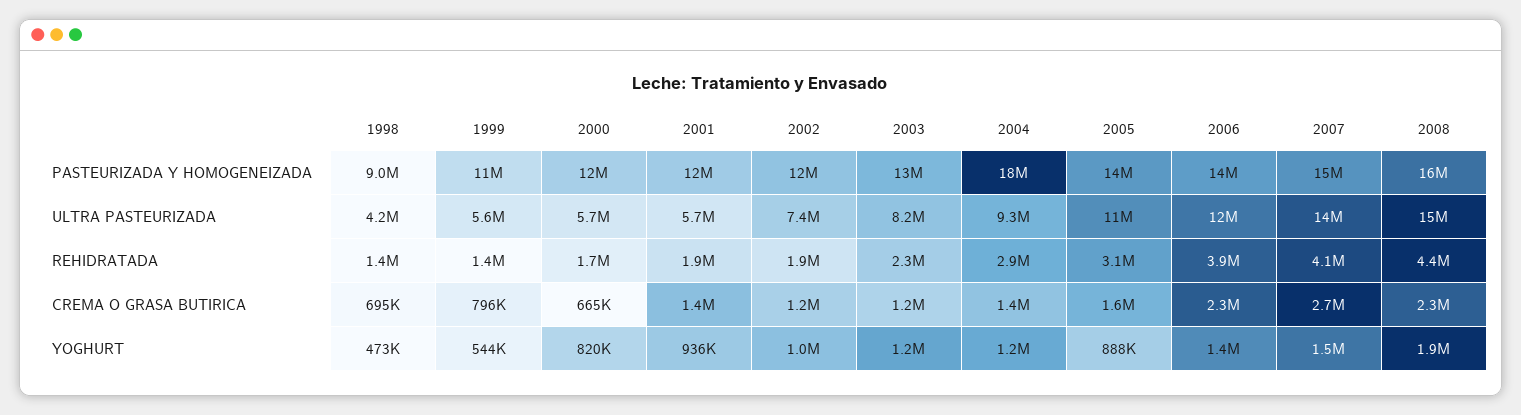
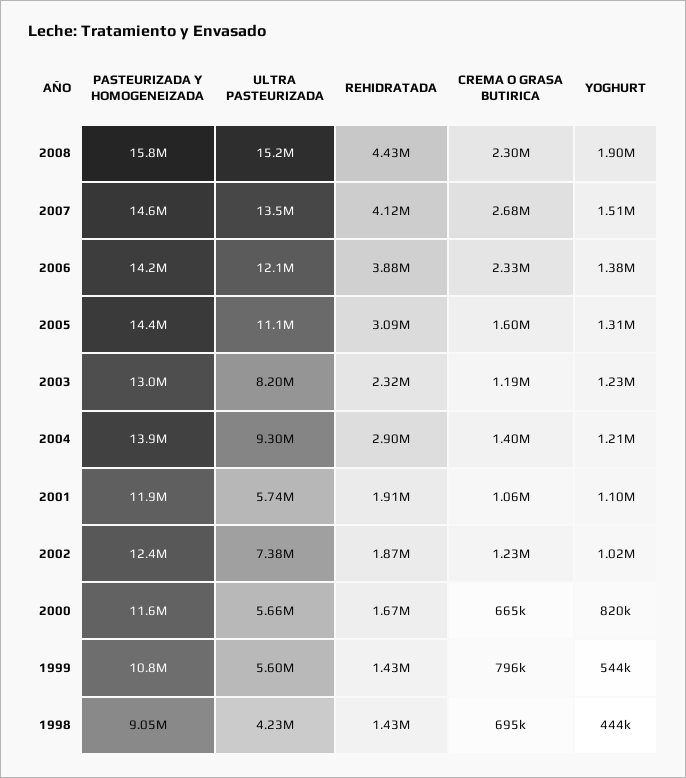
  {
    "1998": {
      "PASTEURIZADA Y HOMOGENEIZADA": 9050000,
      "ULTRA PASTEURIZADA": 4230000,
      "REHIDRATADA": 1430000,
      "CREMA O GRASA BUTIRICA": 695000,
-     "YOGHURT": 473000
+     "YOGHURT": 444000
    },
    "1999": {
      "PASTEURIZADA Y HOMOGENEIZADA": 10800000,
      "ULTRA PASTEURIZADA": 5600000,
      "REHIDRATADA": 1430000,
      "CREMA O GRASA BUTIRICA": 796000,
      "YOGHURT": 544000
    },
    "2000": {
      "PASTEURIZADA Y HOMOGENEIZADA": 11600000,
      "ULTRA PASTEURIZADA": 5660000,
      "REHIDRATADA": 1670000,
      "CREMA O GRASA BUTIRICA": 665000,
      "YOGHURT": 820000
    },
    "2001": {
      "PASTEURIZADA Y HOMOGENEIZADA": 11900000,
      "ULTRA PASTEURIZADA": 5740000,
      "REHIDRATADA": 1910000,
-     "CREMA O GRASA BUTIRICA": 1400000,
+     "CREMA O GRASA BUTIRICA": 1060000,
-     "YOGHURT": 936000
+     "YOGHURT": 1100000
    },
    "2002": {
      "PASTEURIZADA Y HOMOGENEIZADA": 12400000,
      "ULTRA PASTEURIZADA": 7380000,
      "REHIDRATADA": 1870000,
      "CREMA O GRASA BUTIRICA": 1230000,
      "YOGHURT": 1020000
    },
    "2003": {
      "PASTEURIZADA Y HOMOGENEIZADA": 13000000,
      "ULTRA PASTEURIZADA": 8200000,
      "REHIDRATADA": 2320000,
      "CREMA O GRASA BUTIRICA": 1190000,
      "YOGHURT": 1230000
    },
    "2004": {
-     "PASTEURIZADA Y HOMOGENEIZADA": 18000000,
+     "PASTEURIZADA Y HOMOGENEIZADA": 13900000,
      "ULTRA PASTEURIZADA": 9300000,
      "REHIDRATADA": 2900000,
      "CREMA O GRASA BUTIRICA": 1400000,
      "YOGHURT": 1210000
    },
    "2005": {
      "PASTEURIZADA Y HOMOGENEIZADA": 14400000,
      "ULTRA PASTEURIZADA": 11100000,
      "REHIDRATADA": 3090000,
      "CREMA O GRASA BUTIRICA": 1600000,
-     "YOGHURT": 888000
+     "YOGHURT": 1310000
    },
    "2006": {
      "PASTEURIZADA Y HOMOGENEIZADA": 14200000,
      "ULTRA PASTEURIZADA": 12100000,
      "REHIDRATADA": 3880000,
      "CREMA O GRASA BUTIRICA": 2330000,
      "YOGHURT": 1380000
    },
    "2007": {
      "PASTEURIZADA Y HOMOGENEIZADA": 14600000,
      "ULTRA PASTEURIZADA": 13500000,
      "REHIDRATADA": 4120000,
      "CREMA O GRASA BUTIRICA": 2680000,
      "YOGHURT": 1510000
    },
    "2008": {
      "PASTEURIZADA Y HOMOGENEIZADA": 15800000,
      "ULTRA PASTEURIZADA": 15200000,
      "REHIDRATADA": 4430000,
      "CREMA O GRASA BUTIRICA": 2300000,
      "YOGHURT": 1900000
    }
  }

